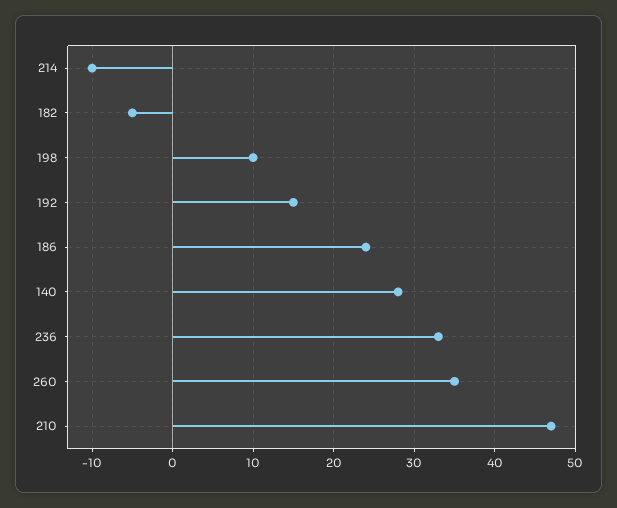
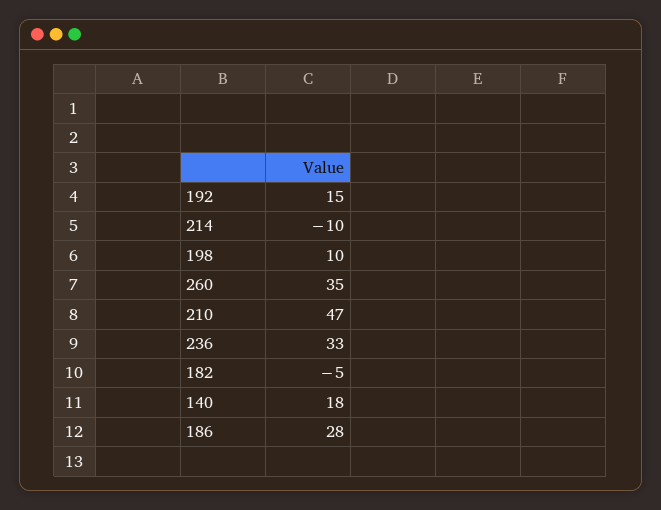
  {
    "214": -10,
    "182": -5,
    "198": 10,
    "192": 15,
-   "186": 24,
+   "186": 28,
-   "140": 28,
+   "140": 18,
    "236": 33,
    "260": 35,
    "210": 47
  }

